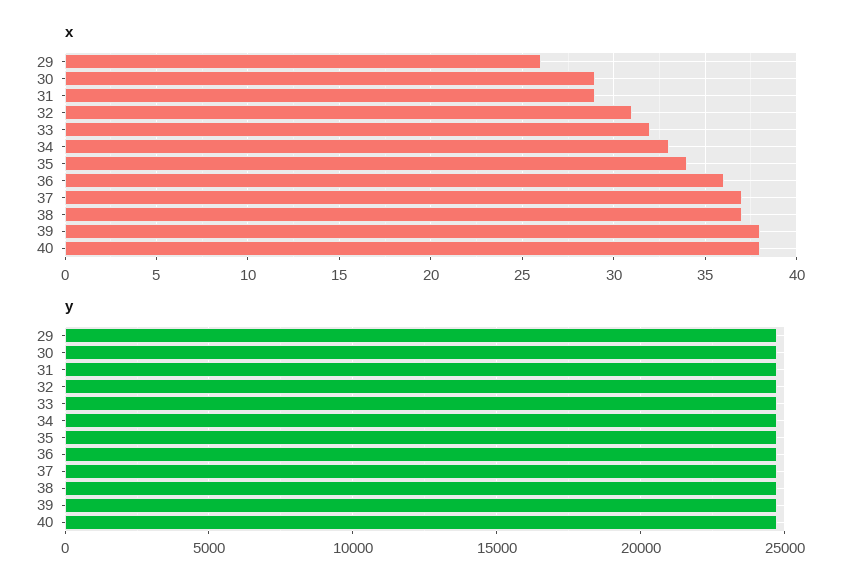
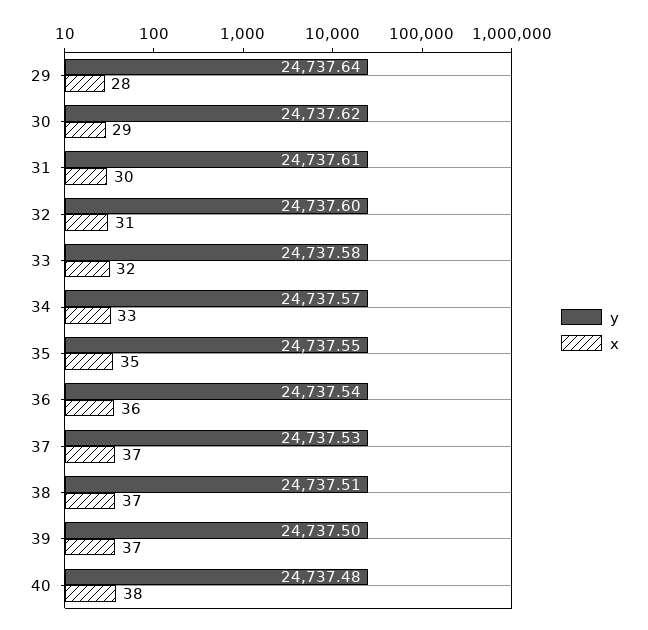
  {
    "x": {
-     "29": 26,
+     "29": 28,
      "30": 29,
-     "31": 29,
+     "31": 30,
      "32": 31,
      "33": 32,
      "34": 33,
-     "35": 34,
+     "35": 35,
      "36": 36,
      "37": 37,
      "38": 37,
-     "39": 38,
+     "39": 37,
      "40": 38
    },
    "y": {
      "29": 24737.64,
      "30": 24737.62,
      "31": 24737.61,
      "32": 24737.6,
      "33": 24737.58,
      "34": 24737.57,
      "35": 24737.55,
      "36": 24737.54,
      "37": 24737.53,
      "38": 24737.51,
      "39": 24737.5,
      "40": 24737.48
    }
  }

